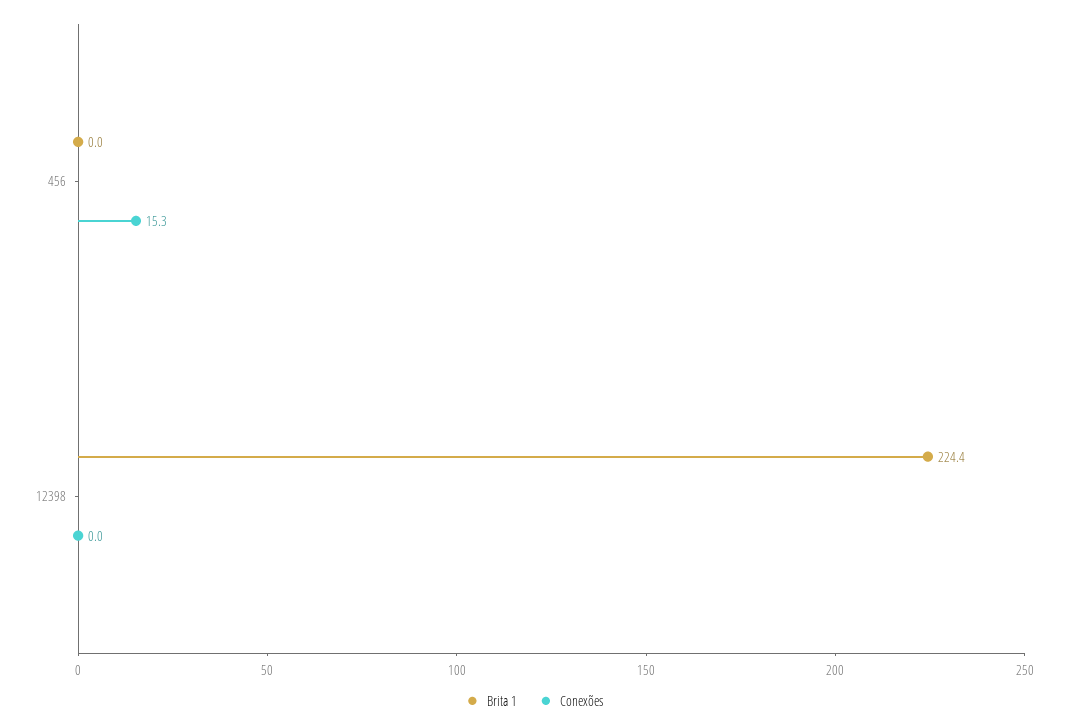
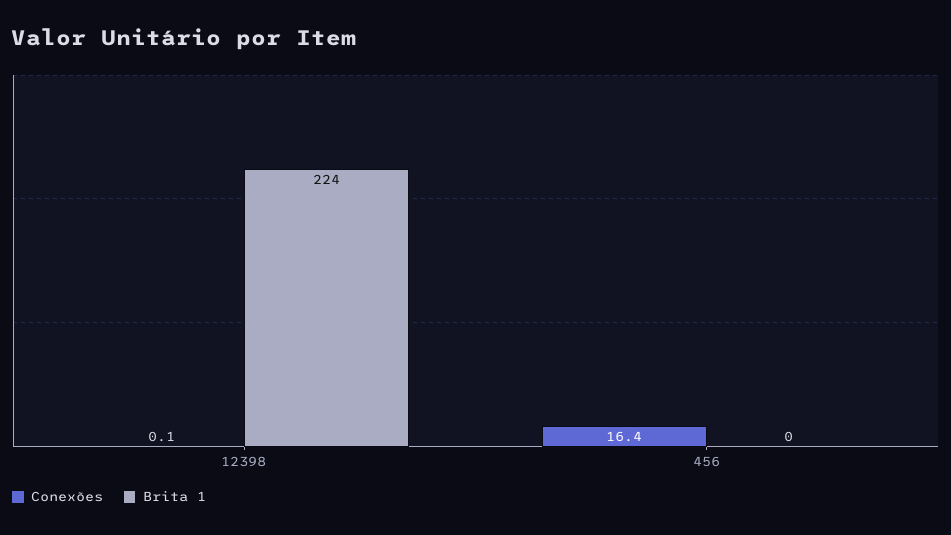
  {
    "Brita 1": {
      "456": 0,
      "12398": 224.4
    },
    "Conexões": {
-     "456": 15.3,
+     "456": 16.4,
-     "12398": 0
+     "12398": 0.1
    }
  }

